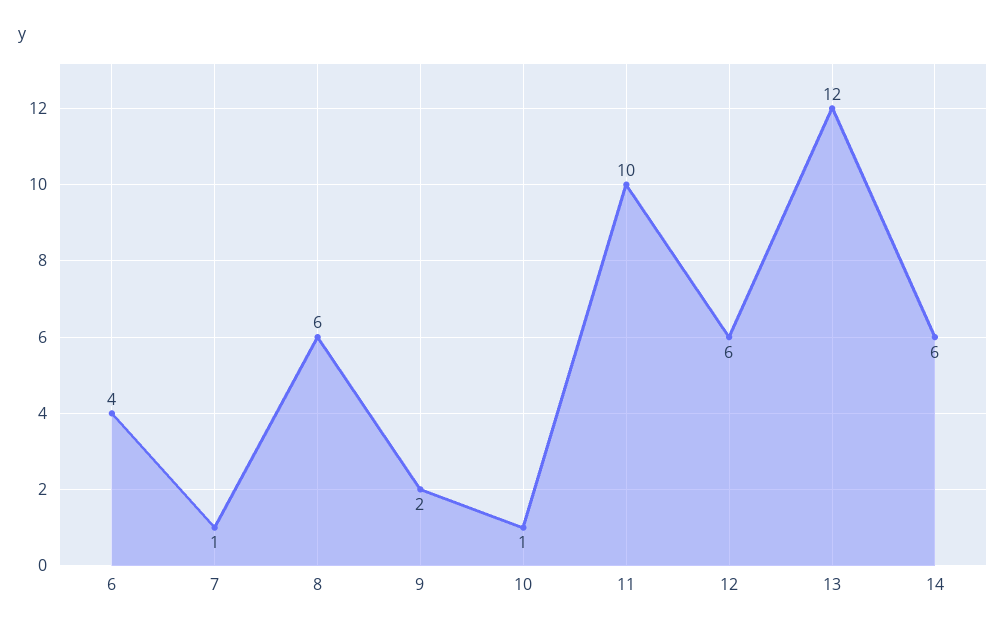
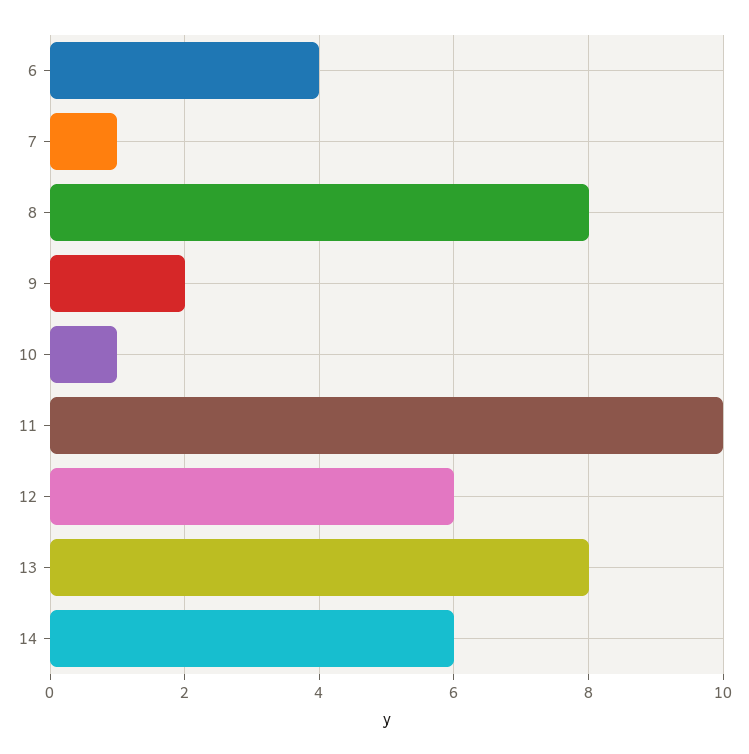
  {
    "6": 4,
    "7": 1,
-   "8": 6,
+   "8": 8,
    "9": 2,
    "10": 1,
    "11": 10,
    "12": 6,
-   "13": 12,
+   "13": 8,
    "14": 6
  }

